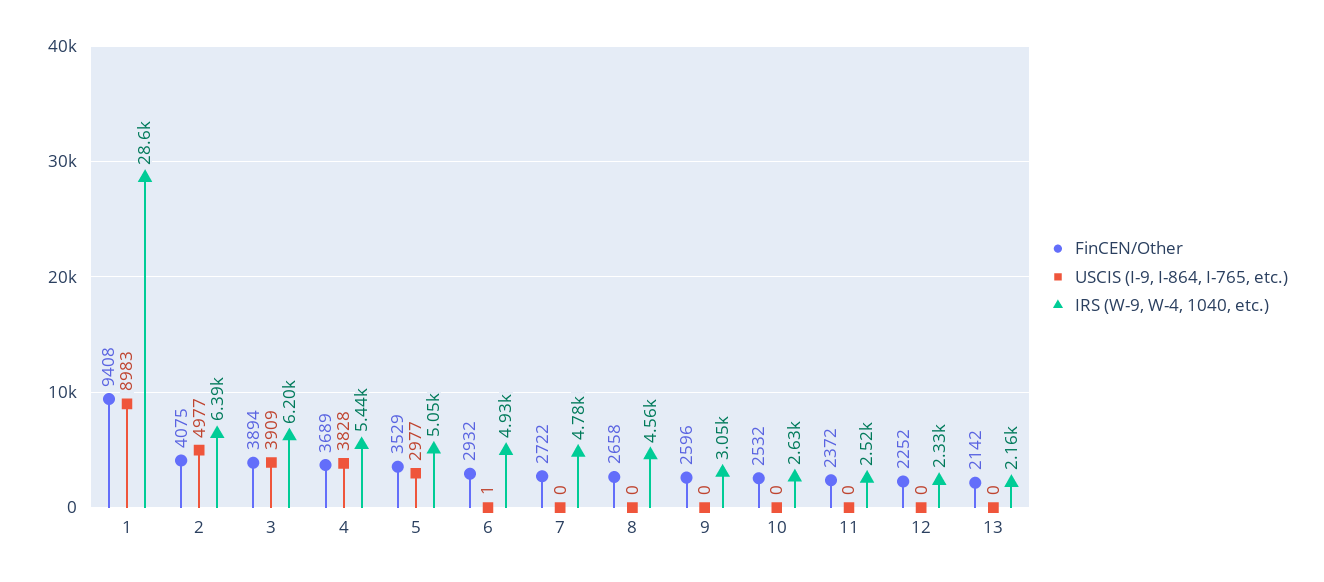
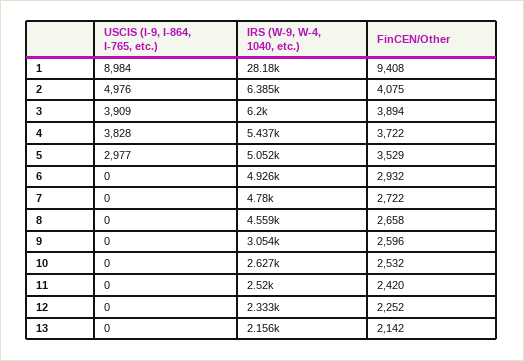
  {
    "FinCEN/Other": {
      "1": 9408,
      "2": 4075,
      "3": 3894,
-     "4": 3689,
+     "4": 3722,
      "5": 3529,
      "6": 2932,
      "7": 2722,
      "8": 2658,
      "9": 2596,
      "10": 2532,
-     "11": 2372,
+     "11": 2420,
      "12": 2252,
      "13": 2142
    },
    "USCIS (I-9, I-864, I-765, etc.)": {
-     "1": 8983,
+     "1": 8984,
-     "2": 4977,
+     "2": 4976,
      "3": 3909,
      "4": 3828,
      "5": 2977,
-     "6": 1,
+     "6": 0,
      "7": 0,
      "8": 0,
      "9": 0,
      "10": 0,
      "11": 0,
      "12": 0,
      "13": 0
    },
    "IRS (W-9, W-4, 1040, etc.)": {
-     "1": 28600,
+     "1": 28180,
      "2": 6385,
      "3": 6200,
      "4": 5437,
      "5": 5052,
      "6": 4926,
      "7": 4780,
      "8": 4559,
      "9": 3054,
      "10": 2627,
      "11": 2520,
      "12": 2333,
      "13": 2156
    }
  }

